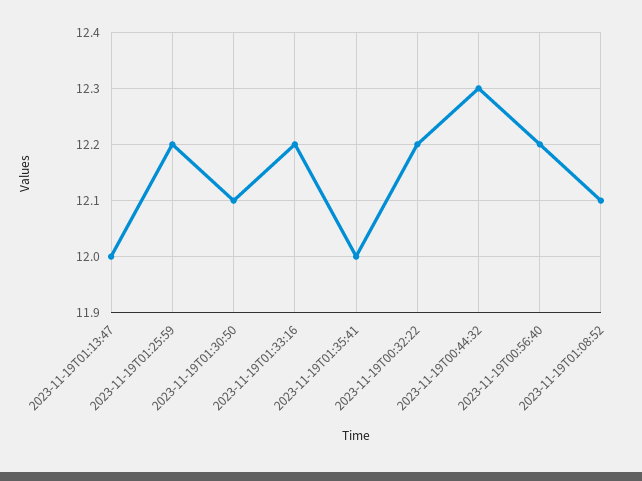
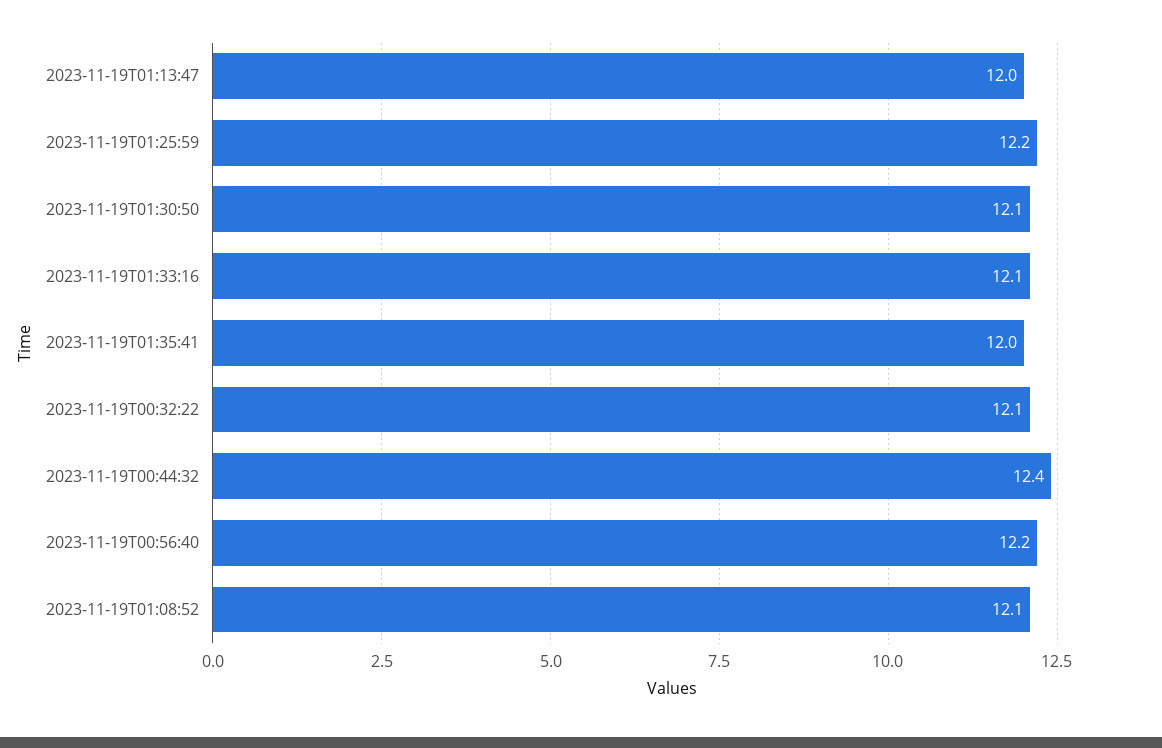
  {
    "2023-11-19T01:13:47": 12,
    "2023-11-19T01:25:59": 12.2,
    "2023-11-19T01:30:50": 12.1,
-   "2023-11-19T01:33:16": 12.2,
+   "2023-11-19T01:33:16": 12.1,
    "2023-11-19T01:35:41": 12,
-   "2023-11-19T00:32:22": 12.2,
+   "2023-11-19T00:32:22": 12.1,
-   "2023-11-19T00:44:32": 12.3,
+   "2023-11-19T00:44:32": 12.4,
    "2023-11-19T00:56:40": 12.2,
    "2023-11-19T01:08:52": 12.1
  }

